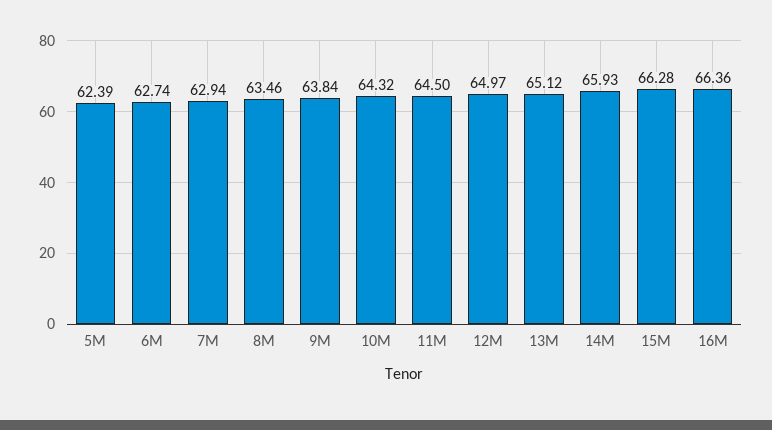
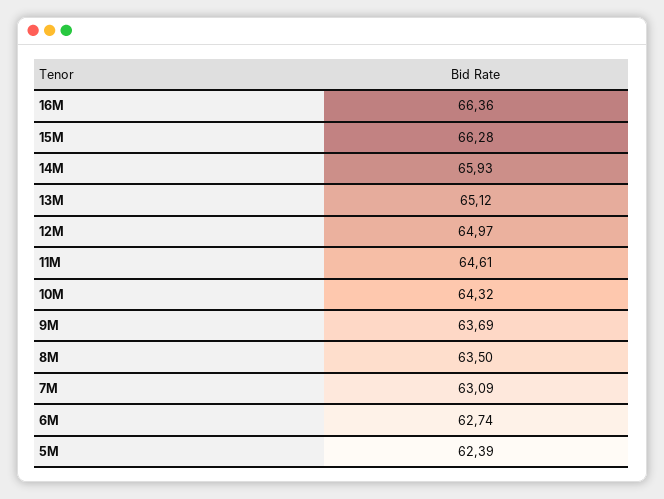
  {
    "5M": 62.39,
    "6M": 62.74,
-   "7M": 62.94,
+   "7M": 63.09,
-   "8M": 63.46,
+   "8M": 63.5,
-   "9M": 63.84,
+   "9M": 63.69,
    "10M": 64.32,
-   "11M": 64.5,
+   "11M": 64.61,
    "12M": 64.97,
    "13M": 65.12,
    "14M": 65.93,
    "15M": 66.28,
    "16M": 66.36
  }

